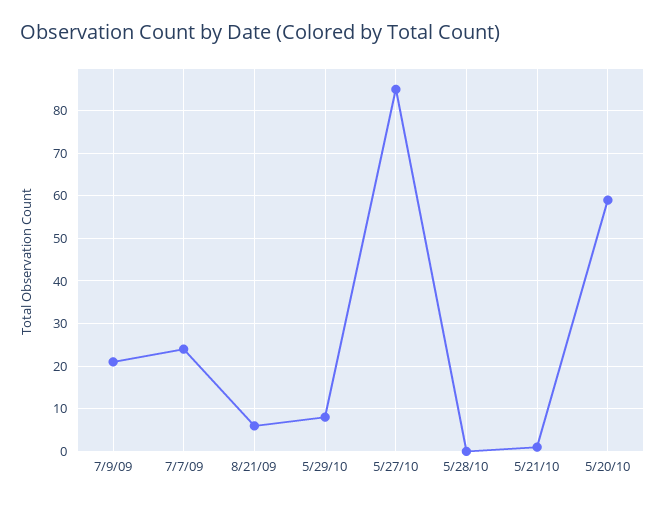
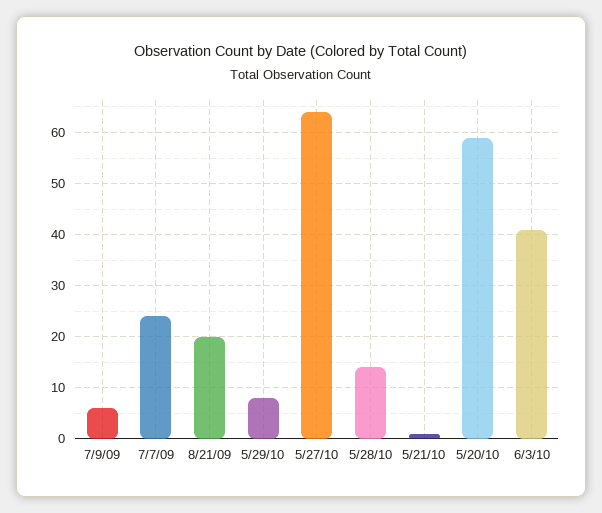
  {
-   "7/9/09": 20,
+   "7/9/09": 5,
    "7/7/09": 25,
-   "8/21/09": 5,
+   "8/21/09": 20,
    "5/29/10": 10,
-   "5/27/10": 85,
+   "5/27/10": 65,
-   "5/28/10": 0,
+   "5/28/10": 15,
    "5/21/10": 0,
-   "5/20/10": 60
+   "5/20/10": 60,
+   "6/3/10": 40
  }

